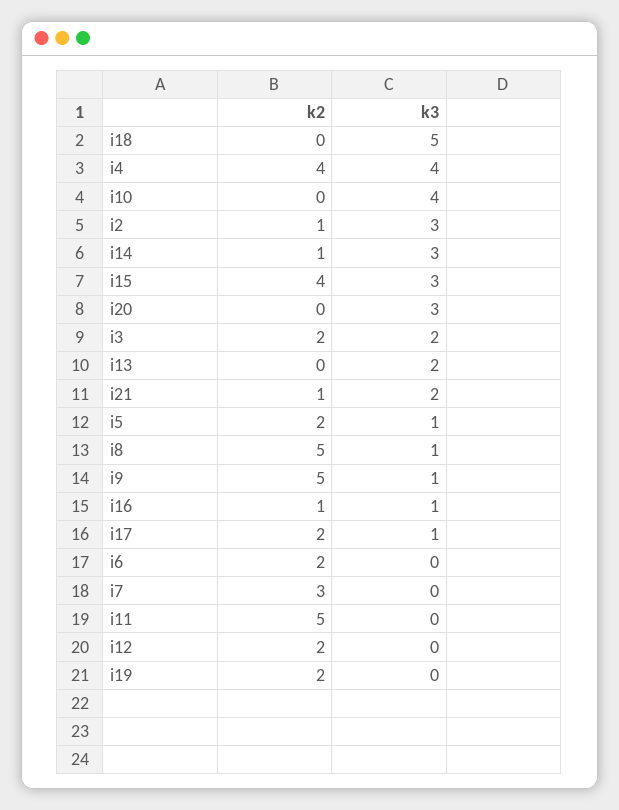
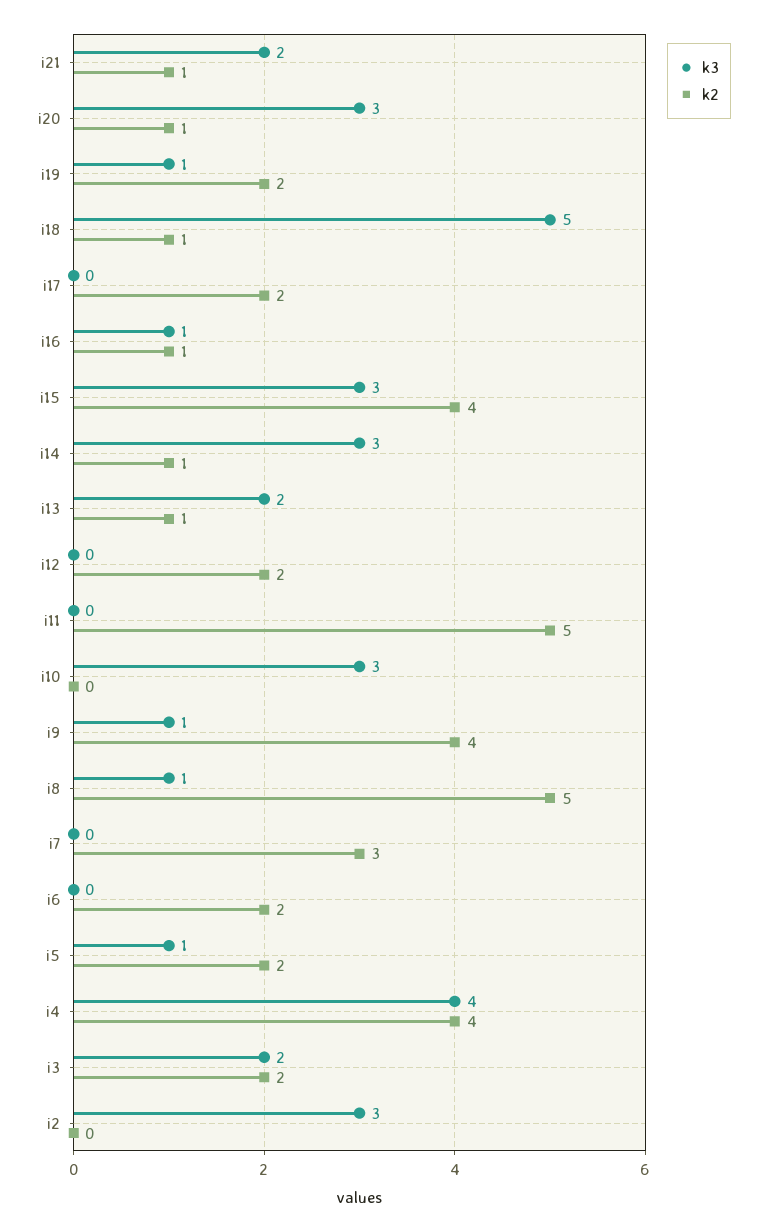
  {
    "k2": {
-     "i18": 0,
+     "i18": 1,
      "i4": 4,
      "i10": 0,
-     "i2": 1,
+     "i2": 0,
      "i14": 1,
      "i15": 4,
-     "i20": 0,
+     "i20": 1,
      "i3": 2,
-     "i13": 0,
+     "i13": 1,
      "i21": 1,
      "i5": 2,
      "i8": 5,
-     "i9": 5,
+     "i9": 4,
      "i16": 1,
      "i17": 2,
      "i6": 2,
      "i7": 3,
      "i11": 5,
      "i12": 2,
      "i19": 2
    },
    "k3": {
      "i18": 5,
      "i4": 4,
-     "i10": 4,
+     "i10": 3,
      "i2": 3,
      "i14": 3,
      "i15": 3,
      "i20": 3,
      "i3": 2,
      "i13": 2,
      "i21": 2,
      "i5": 1,
      "i8": 1,
      "i9": 1,
      "i16": 1,
-     "i17": 1,
+     "i17": 0,
      "i6": 0,
      "i7": 0,
      "i11": 0,
      "i12": 0,
-     "i19": 0
+     "i19": 1
    }
  }

